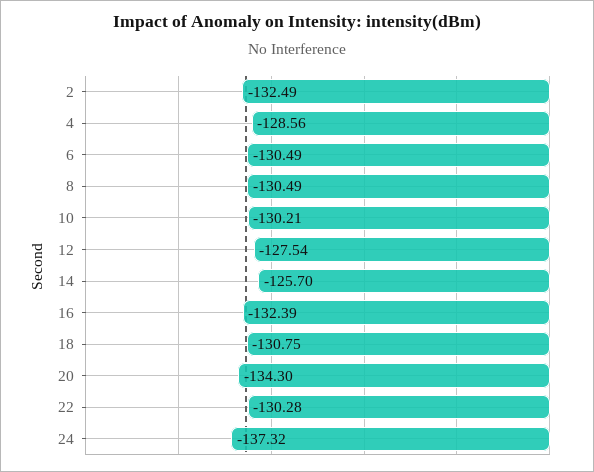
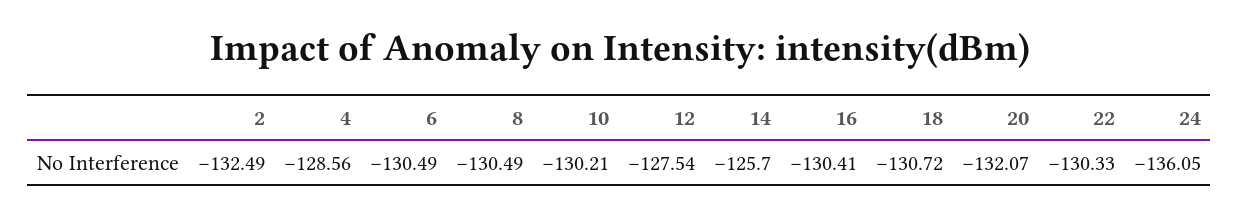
  {
    "2": -132.49,
    "4": -128.56,
    "6": -130.49,
    "8": -130.49,
    "10": -130.21,
    "12": -127.54,
    "14": -125.7,
-   "16": -132.39,
+   "16": -130.41,
-   "18": -130.75,
+   "18": -130.72,
-   "20": -134.3,
+   "20": -132.07,
-   "22": -130.28,
+   "22": -130.33,
-   "24": -137.32
+   "24": -136.05
  }

